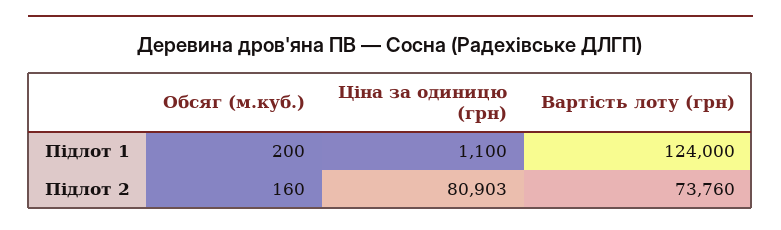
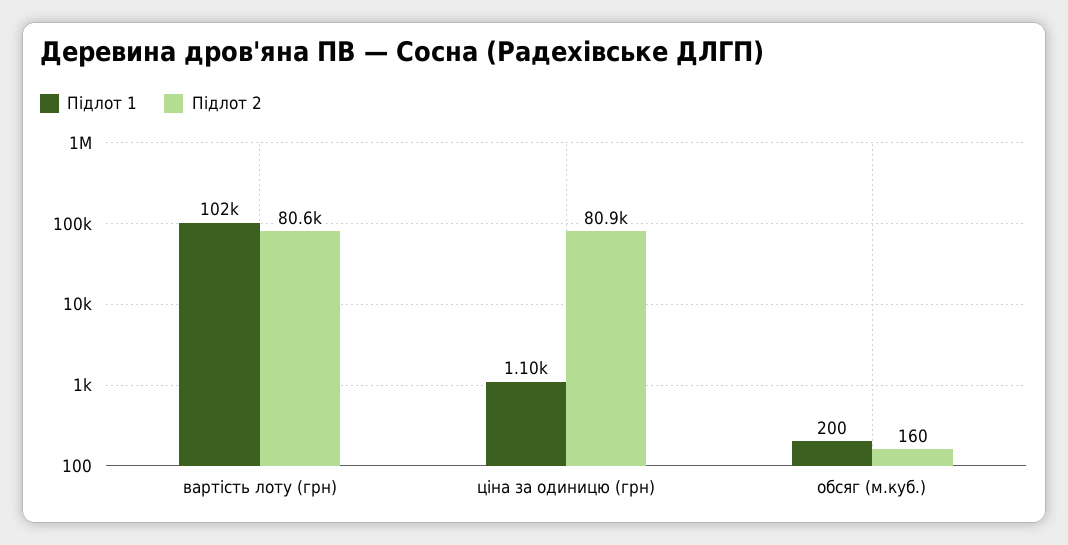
  {
    "Підлот 1": {
      "Обсяг (м.куб.)": 200,
      "Ціна за одиницю (грн)": 1100,
-     "Вартість лоту (грн)": 124000
+     "Вартість лоту (грн)": 102000
    },
    "Підлот 2": {
      "Обсяг (м.куб.)": 160,
      "Ціна за одиницю (грн)": 80903,
-     "Вартість лоту (грн)": 73760
+     "Вартість лоту (грн)": 80600
    }
  }

